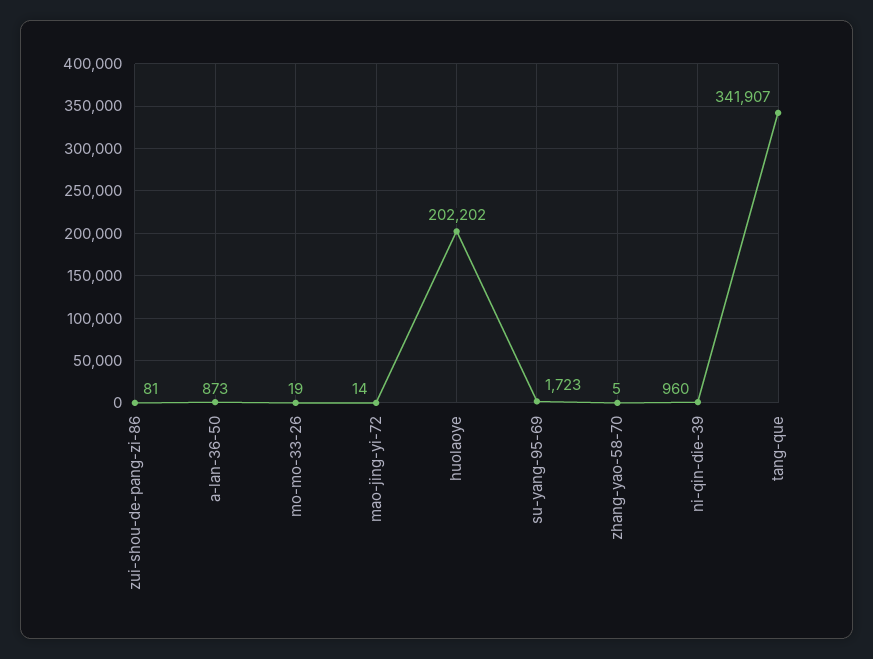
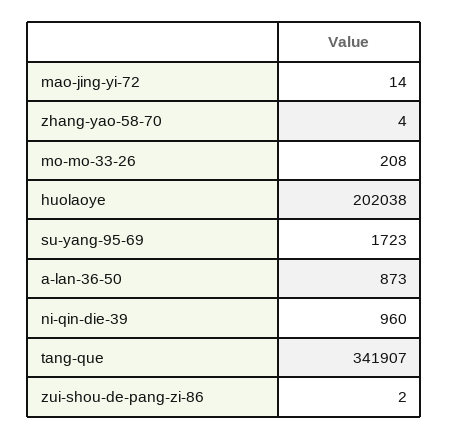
  {
-   "zui-shou-de-pang-zi-86": 81,
+   "zui-shou-de-pang-zi-86": 2,
    "a-lan-36-50": 873,
-   "mo-mo-33-26": 19,
+   "mo-mo-33-26": 208,
    "mao-jing-yi-72": 14,
-   "huolaoye": 202202,
+   "huolaoye": 202038,
    "su-yang-95-69": 1723,
-   "zhang-yao-58-70": 5,
+   "zhang-yao-58-70": 4,
    "ni-qin-die-39": 960,
    "tang-que": 341907
  }

